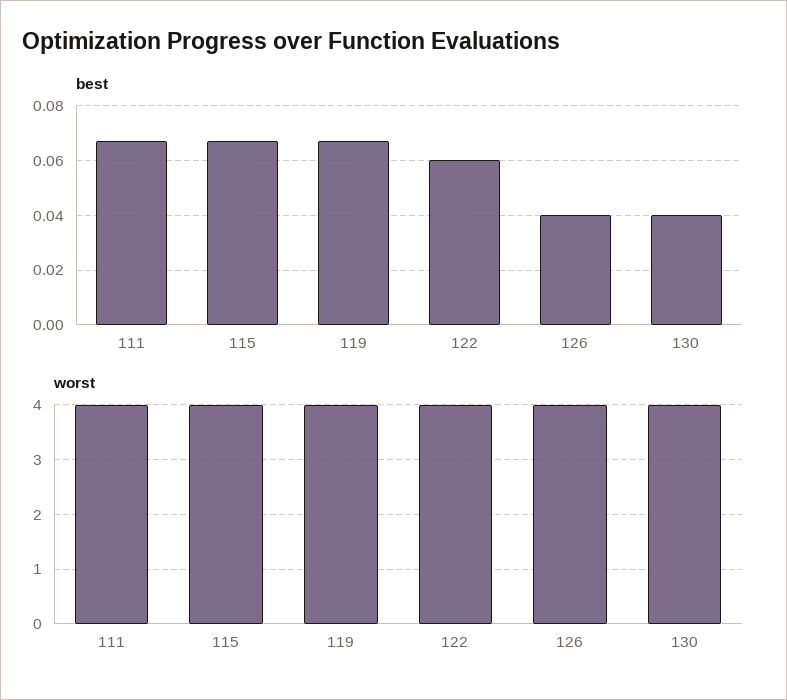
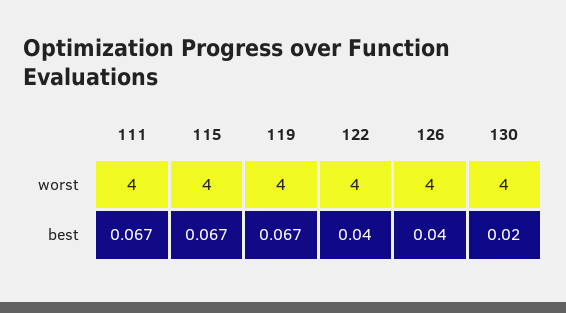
  {
    "best": {
      "111": 0.067,
      "115": 0.067,
      "119": 0.067,
-     "122": 0.06,
+     "122": 0.04,
      "126": 0.04,
-     "130": 0.04
+     "130": 0.02
    },
    "worst": {
      "111": 4,
      "115": 4,
      "119": 4,
      "122": 4,
      "126": 4,
      "130": 4
    }
  }

